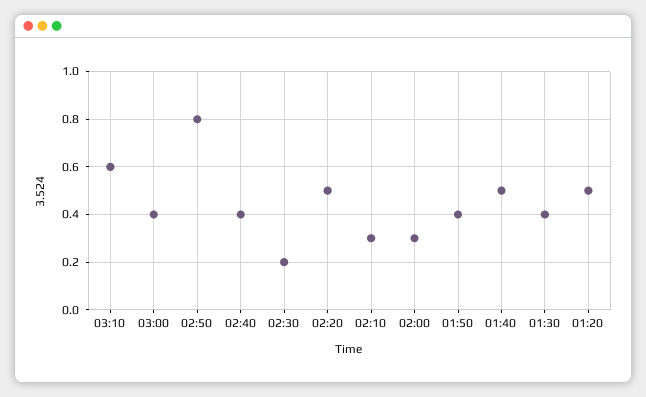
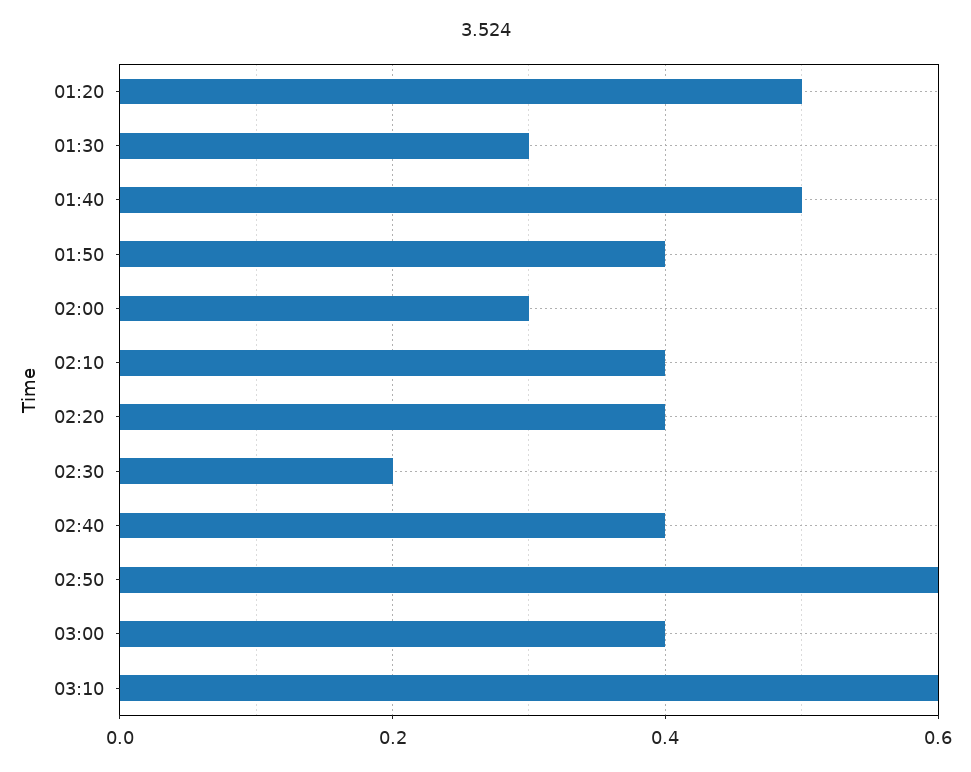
  {
    "03:10": 0.6,
    "03:00": 0.4,
-   "02:50": 0.8,
+   "02:50": 0.6,
    "02:40": 0.4,
    "02:30": 0.2,
-   "02:20": 0.5,
+   "02:20": 0.4,
-   "02:10": 0.3,
+   "02:10": 0.4,
    "02:00": 0.3,
    "01:50": 0.4,
    "01:40": 0.5,
-   "01:30": 0.4,
+   "01:30": 0.3,
    "01:20": 0.5
  }

